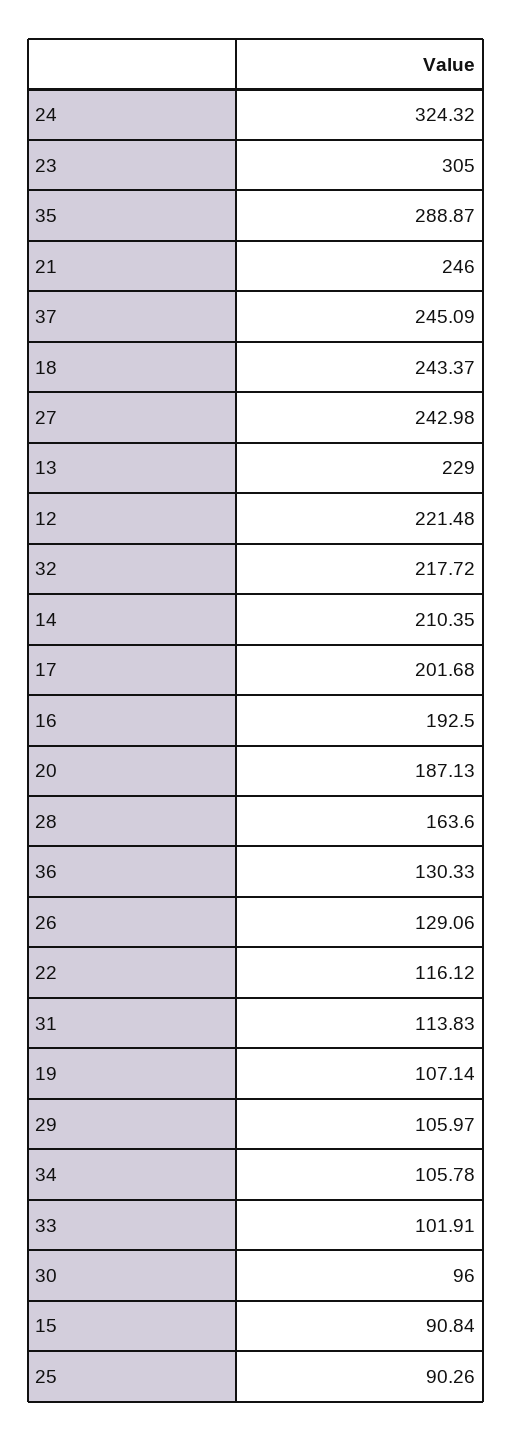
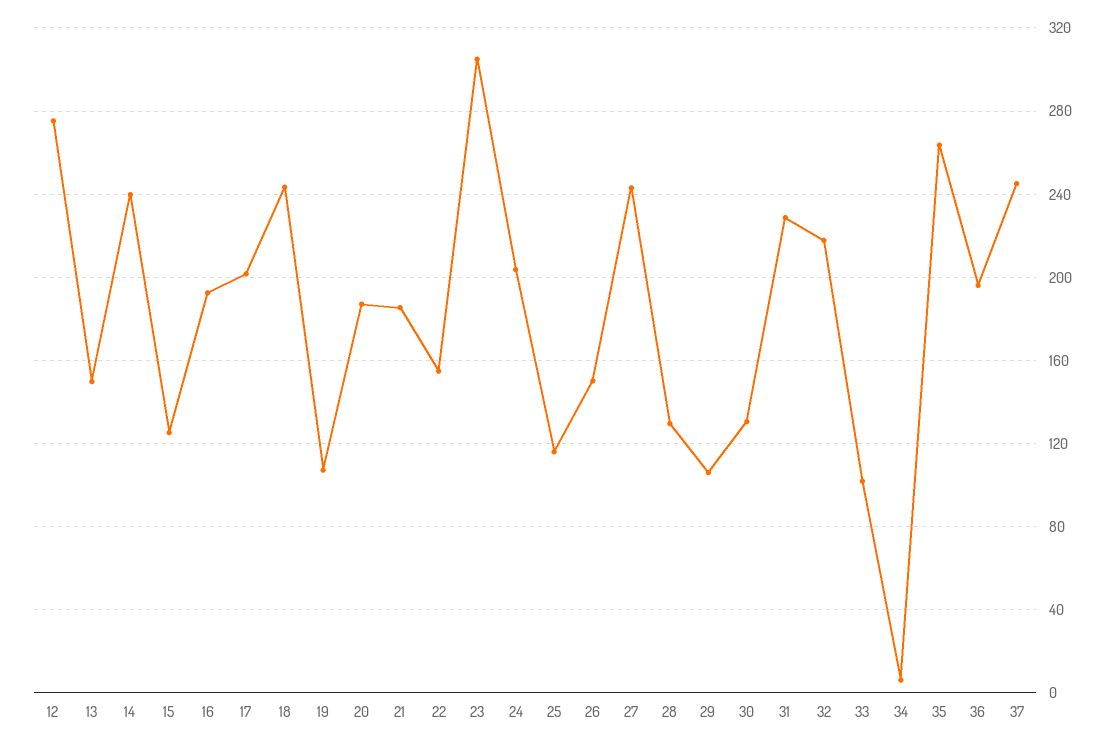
  {
-   "24": 324.32,
+   "24": 205,
    "23": 305,
-   "35": 288.87,
+   "35": 265,
-   "21": 246,
+   "21": 185,
    "37": 245.09,
    "18": 243.37,
    "27": 242.98,
-   "13": 229,
+   "13": 150,
-   "12": 221.48,
+   "12": 275,
    "32": 217.72,
-   "14": 210.35,
+   "14": 240,
    "17": 201.68,
    "16": 192.5,
    "20": 187.13,
-   "28": 163.6,
+   "28": 130,
-   "36": 130.33,
+   "36": 195,
-   "26": 129.06,
+   "26": 150,
-   "22": 116.12,
+   "22": 155,
-   "31": 113.83,
+   "31": 230,
    "19": 107.14,
    "29": 105.97,
-   "34": 105.78,
+   "34": 5,
    "33": 101.91,
-   "30": 96,
+   "30": 130,
-   "15": 90.84,
+   "15": 125,
-   "25": 90.26
+   "25": 115
  }

